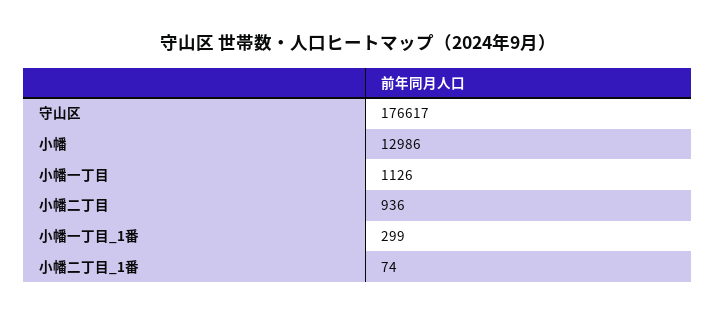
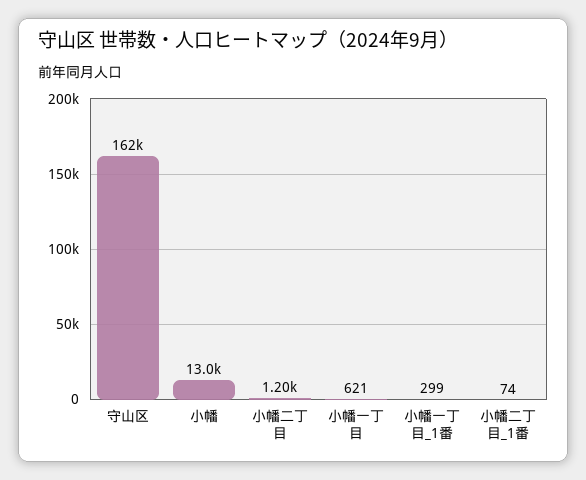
  {
-   "守山区": 176617,
+   "守山区": 162000,
    "小幡": 12986,
-   "小幡一丁目": 1126,
+   "小幡一丁目": 621,
-   "小幡二丁目": 936,
+   "小幡二丁目": 1200,
    "小幡一丁目_1番": 299,
    "小幡二丁目_1番": 74
  }

